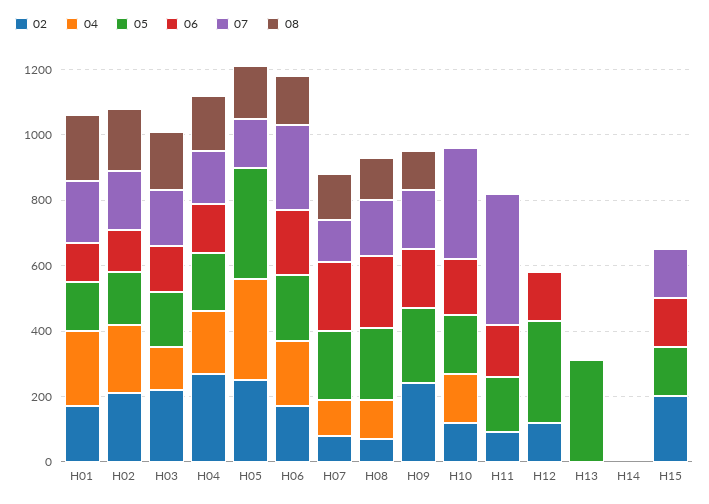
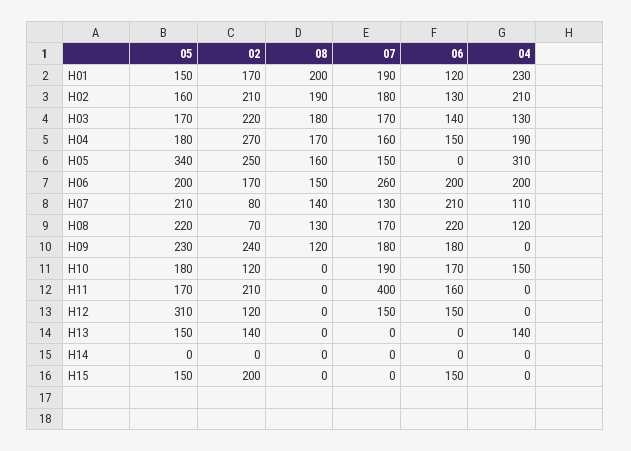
  {
    "02": {
      "H01": 170,
      "H02": 210,
      "H03": 220,
      "H04": 270,
      "H05": 250,
      "H06": 170,
      "H07": 80,
      "H08": 70,
      "H09": 240,
      "H10": 120,
-     "H11": 100,
+     "H11": 210,
      "H12": 120,
-     "H13": 0,
+     "H13": 140,
      "H14": 0,
      "H15": 200
    },
    "04": {
      "H01": 230,
      "H02": 210,
      "H03": 130,
      "H04": 190,
      "H05": 310,
      "H06": 200,
      "H07": 110,
      "H08": 120,
      "H09": 0,
      "H10": 150,
      "H11": 0,
      "H12": 0,
-     "H13": 0,
+     "H13": 140,
      "H14": 0,
      "H15": 0
    },
    "05": {
      "H01": 150,
      "H02": 160,
      "H03": 170,
      "H04": 180,
      "H05": 340,
      "H06": 200,
      "H07": 210,
      "H08": 220,
      "H09": 230,
      "H10": 180,
      "H11": 170,
      "H12": 310,
-     "H13": 300,
+     "H13": 150,
      "H14": 0,
      "H15": 150
    },
    "06": {
      "H01": 120,
      "H02": 130,
      "H03": 140,
      "H04": 150,
      "H05": 0,
      "H06": 200,
      "H07": 210,
      "H08": 220,
      "H09": 180,
      "H10": 170,
      "H11": 160,
      "H12": 150,
      "H13": 0,
      "H14": 0,
      "H15": 150
    },
    "07": {
      "H01": 190,
      "H02": 180,
      "H03": 170,
      "H04": 160,
      "H05": 150,
      "H06": 260,
      "H07": 130,
      "H08": 170,
      "H09": 180,
-     "H10": 350,
+     "H10": 190,
      "H11": 400,
-     "H12": 0,
+     "H12": 150,
      "H13": 0,
      "H14": 0,
-     "H15": 150
+     "H15": 0
    },
    "08": {
      "H01": 200,
      "H02": 190,
      "H03": 180,
      "H04": 170,
      "H05": 160,
      "H06": 150,
      "H07": 140,
      "H08": 130,
      "H09": 120,
      "H10": 0,
      "H11": 0,
      "H12": 0,
      "H13": 0,
      "H14": 0,
      "H15": 0
    }
  }

